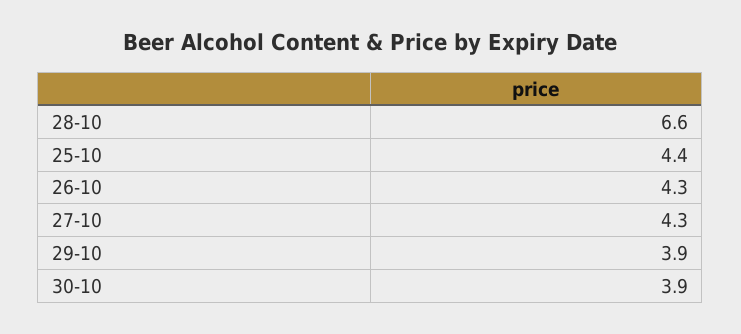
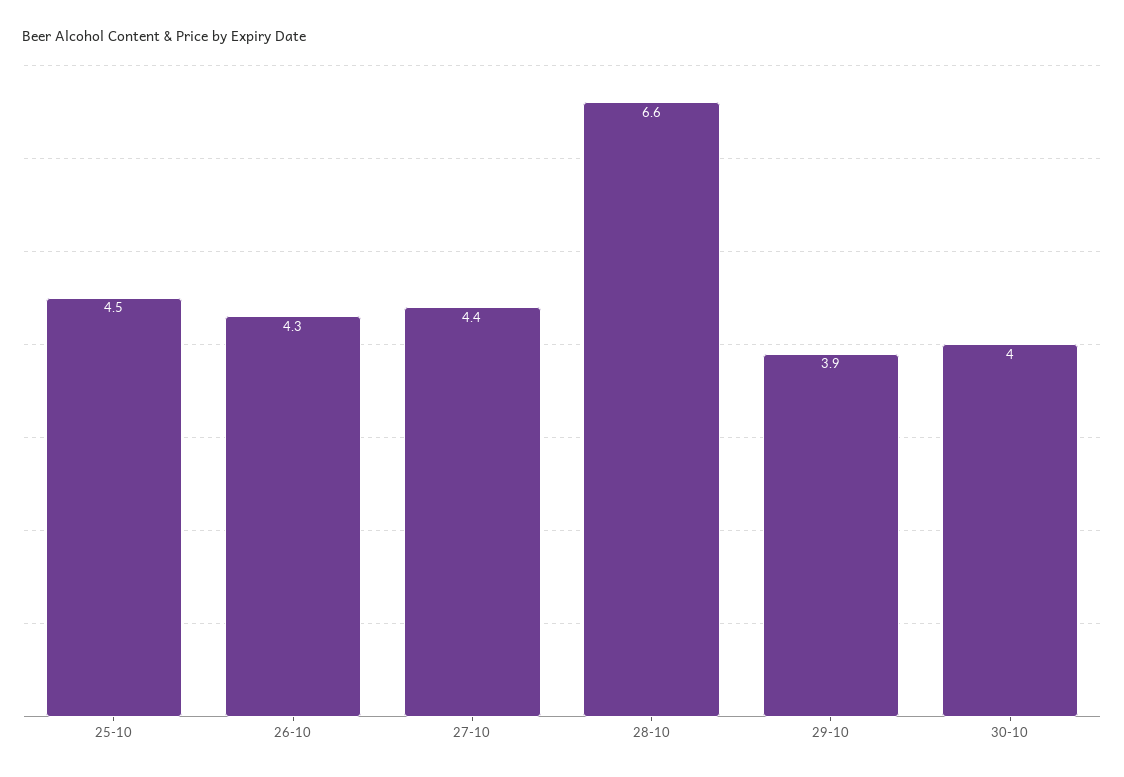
  {
    "28-10": 6.6,
-   "25-10": 4.4,
+   "25-10": 4.5,
    "26-10": 4.3,
-   "27-10": 4.3,
+   "27-10": 4.4,
    "29-10": 3.9,
-   "30-10": 3.9
+   "30-10": 4
  }

